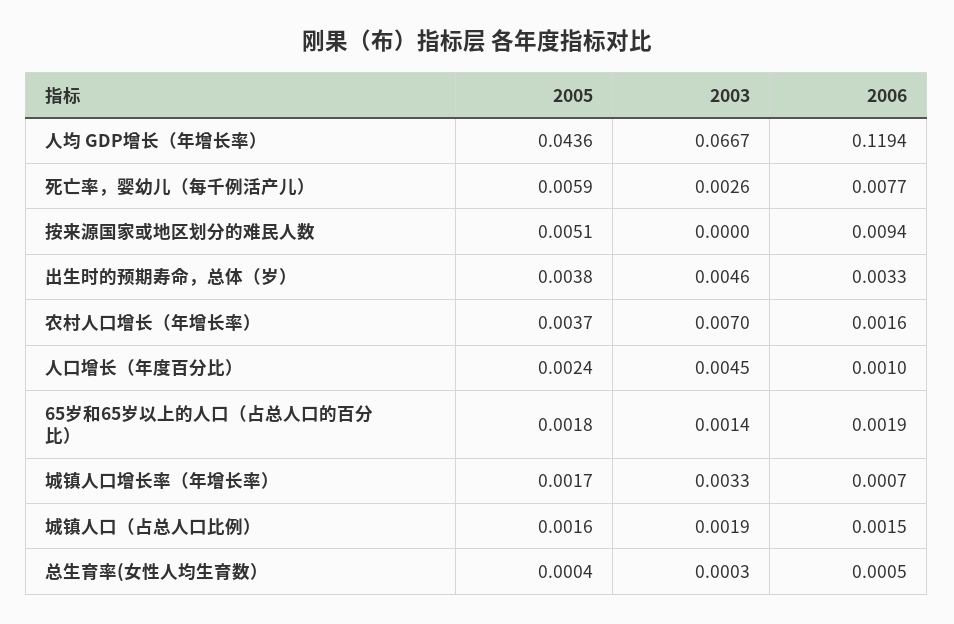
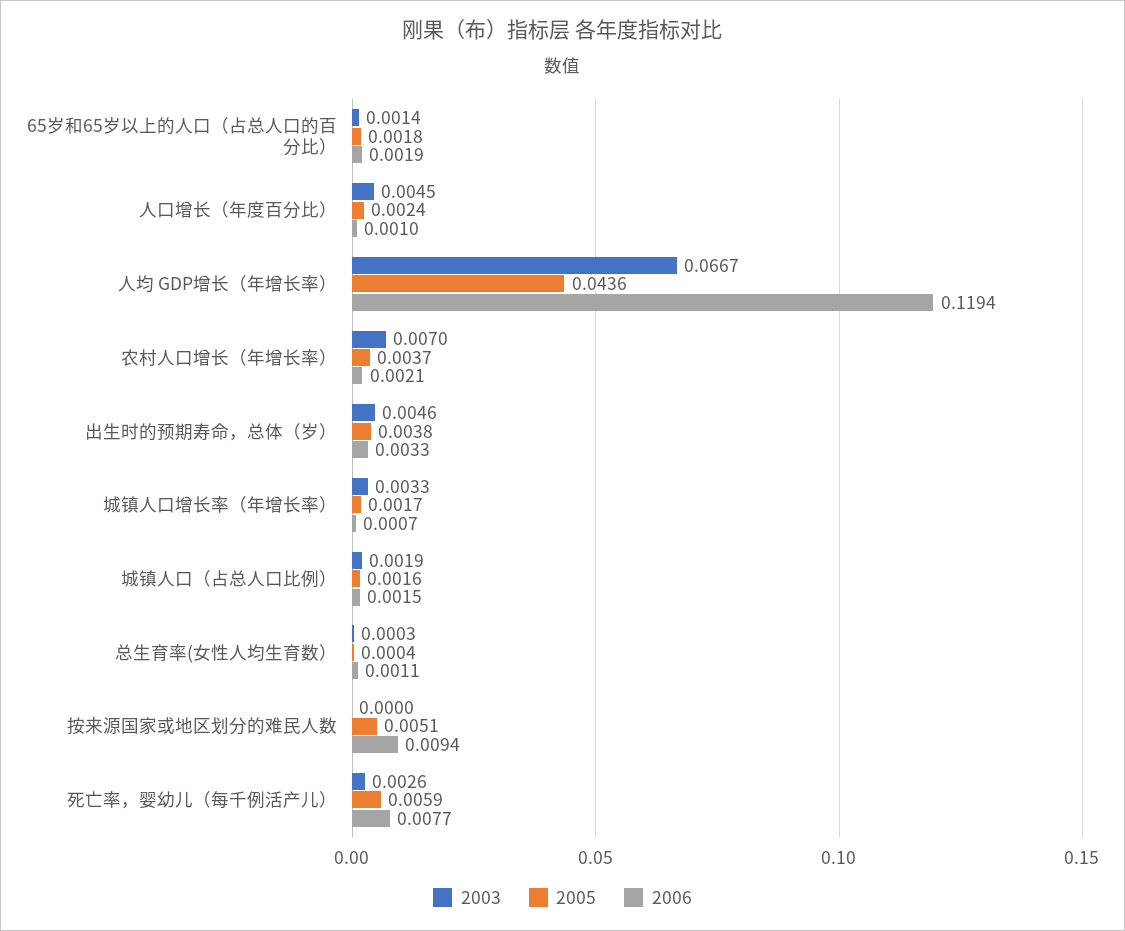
  {
    "2005": {
      "人均 GDP增长（年增长率）": 0.0436,
      "死亡率，婴幼儿（每千例活产儿）": 0.0059,
      "按来源国家或地区划分的难民人数": 0.0051,
      "出生时的预期寿命，总体（岁）": 0.0038,
      "农村人口增长（年增长率）": 0.0037,
      "人口增长（年度百分比）": 0.0024,
      "65岁和65岁以上的人口（占总人口的百分比）": 0.0018,
      "城镇人口增长率（年增长率）": 0.0017,
      "城镇人口（占总人口比例）": 0.0016,
      "总生育率(女性人均生育数）": 0.0004
    },
    "2003": {
      "人均 GDP增长（年增长率）": 0.0667,
      "死亡率，婴幼儿（每千例活产儿）": 0.0026,
      "按来源国家或地区划分的难民人数": 0,
      "出生时的预期寿命，总体（岁）": 0.0046,
      "农村人口增长（年增长率）": 0.007,
      "人口增长（年度百分比）": 0.0045,
      "65岁和65岁以上的人口（占总人口的百分比）": 0.0014,
      "城镇人口增长率（年增长率）": 0.0033,
      "城镇人口（占总人口比例）": 0.0019,
      "总生育率(女性人均生育数）": 0.0003
    },
    "2006": {
      "人均 GDP增长（年增长率）": 0.1194,
      "死亡率，婴幼儿（每千例活产儿）": 0.0077,
      "按来源国家或地区划分的难民人数": 0.0094,
      "出生时的预期寿命，总体（岁）": 0.0033,
-     "农村人口增长（年增长率）": 0.0016,
+     "农村人口增长（年增长率）": 0.0021,
      "人口增长（年度百分比）": 0.001,
      "65岁和65岁以上的人口（占总人口的百分比）": 0.0019,
      "城镇人口增长率（年增长率）": 0.0007,
      "城镇人口（占总人口比例）": 0.0015,
-     "总生育率(女性人均生育数）": 0.0005
+     "总生育率(女性人均生育数）": 0.0011
    }
  }

